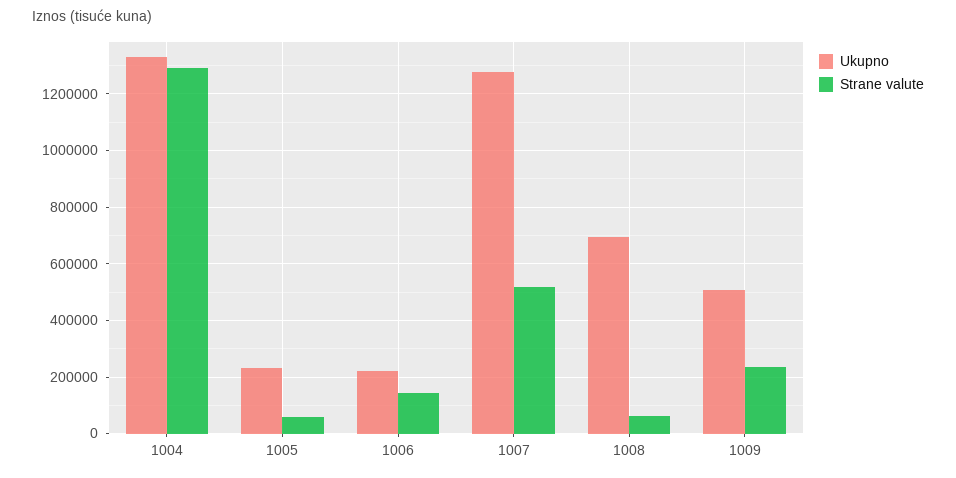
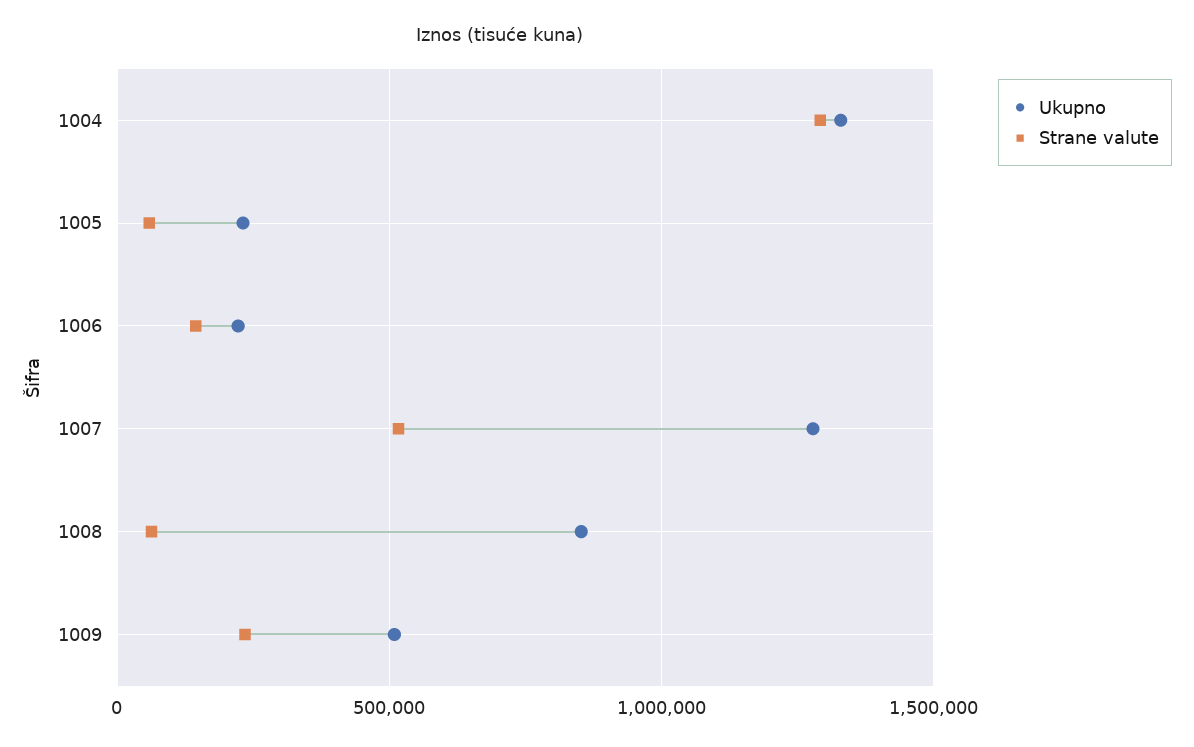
  {
    "Ukupno": {
      "1004": 1325000,
      "1005": 225000,
      "1006": 225000,
      "1007": 1275000,
-     "1008": 700000,
+     "1008": 850000,
      "1009": 500000
    },
    "Strane valute": {
      "1004": 1300000,
      "1005": 50000,
      "1006": 150000,
      "1007": 525000,
      "1008": 75000,
      "1009": 225000
    }
  }

